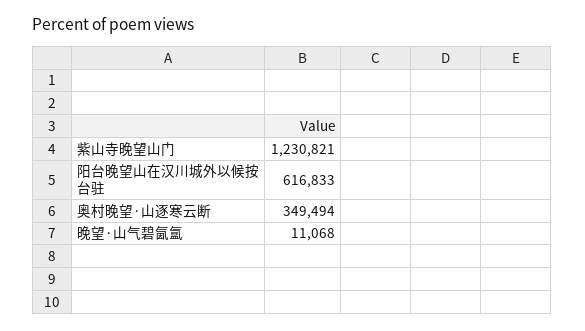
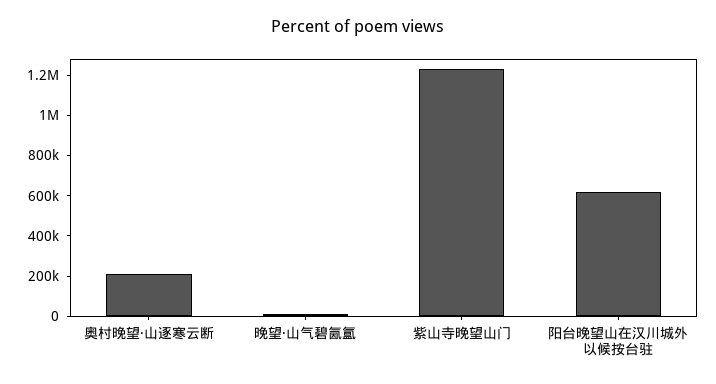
  {
    "紫山寺晚望山门": 1230821,
    "阳台晚望山在汉川城外以候按台驻": 616833,
-   "奥村晚望·山逐寒云断": 349494,
+   "奥村晚望·山逐寒云断": 200000,
    "晚望·山气碧氤氲": 11068
  }

